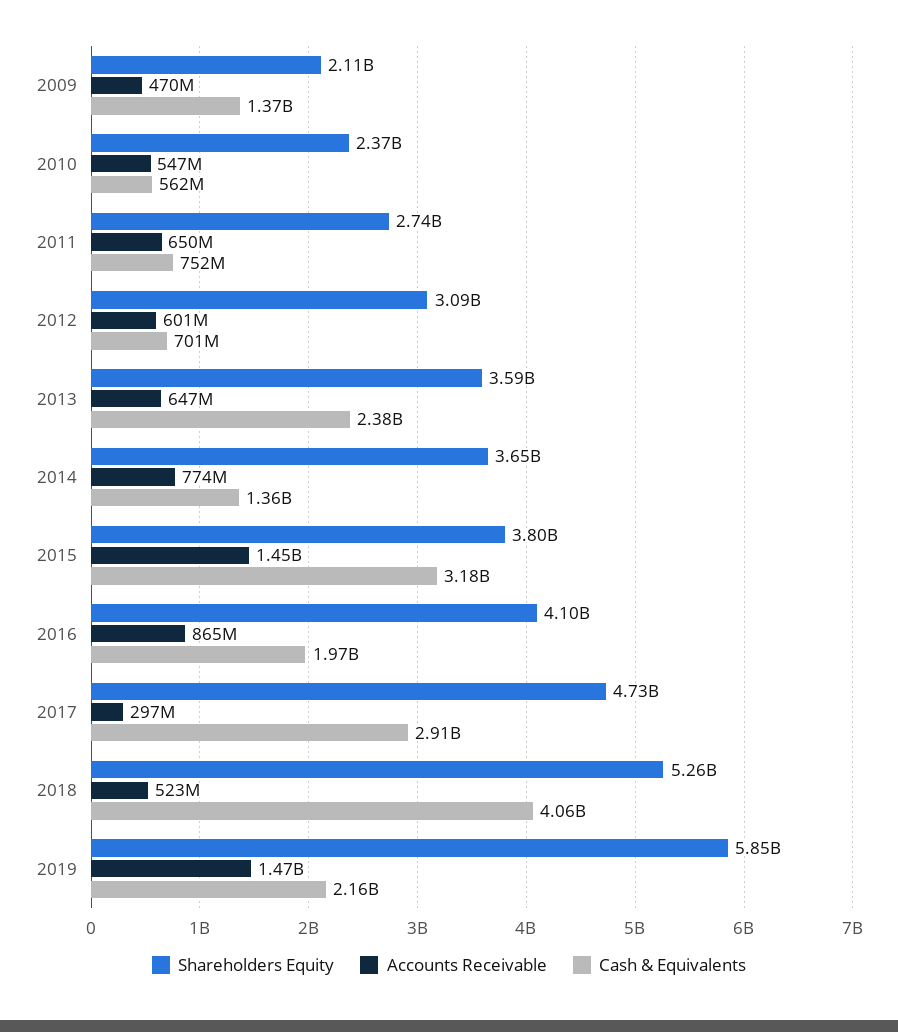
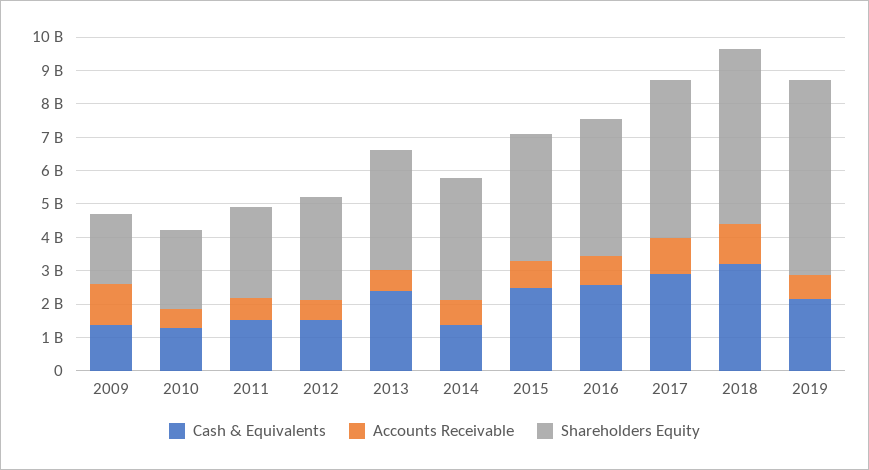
  {
    "Shareholders Equity": {
      "2009": 2110000000,
      "2010": 2370000000,
      "2011": 2740000000,
      "2012": 3090000000,
      "2013": 3590000000,
      "2014": 3650000000,
      "2015": 3800000000,
      "2016": 4100000000,
      "2017": 4730000000,
      "2018": 5260000000,
      "2019": 5850000000
    },
    "Accounts Receivable": {
-     "2009": 470000000,
+     "2009": 1250000000,
      "2010": 547000000,
      "2011": 650000000,
      "2012": 601000000,
      "2013": 647000000,
      "2014": 774000000,
-     "2015": 1450000000,
+     "2015": 750000000,
      "2016": 865000000,
-     "2017": 297000000,
+     "2017": 1000000000,
-     "2018": 523000000,
+     "2018": 1250000000,
-     "2019": 1470000000
+     "2019": 750000000
    },
    "Cash & Equivalents": {
      "2009": 1370000000,
-     "2010": 562000000,
+     "2010": 1250000000,
-     "2011": 752000000,
+     "2011": 1500000000,
-     "2012": 701000000,
+     "2012": 1500000000,
      "2013": 2380000000,
      "2014": 1360000000,
-     "2015": 3180000000,
+     "2015": 2500000000,
-     "2016": 1970000000,
+     "2016": 2500000000,
      "2017": 2910000000,
-     "2018": 4060000000,
+     "2018": 3250000000,
      "2019": 2160000000
    }
  }

